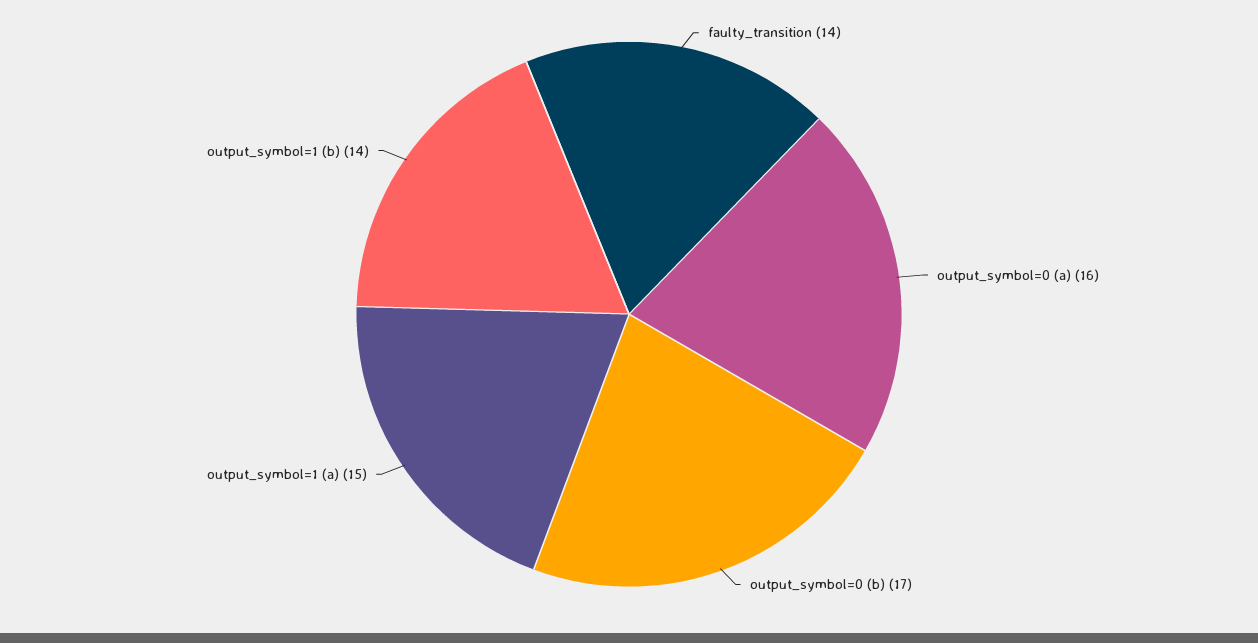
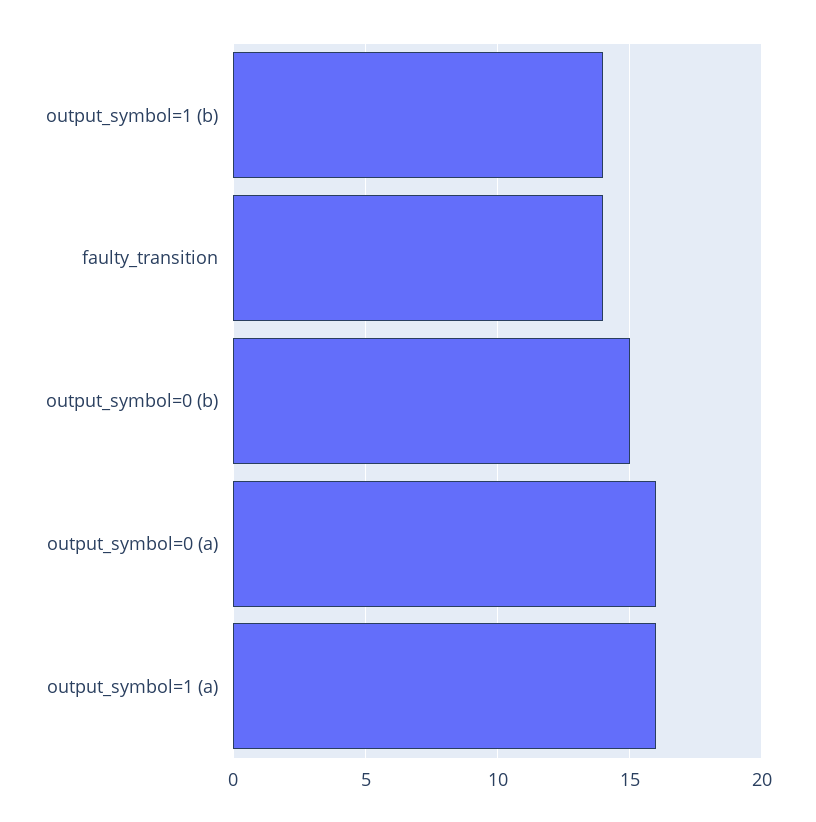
  {
    "faulty_transition": 14,
    "output_symbol=0 (a)": 16,
-   "output_symbol=0 (b)": 17,
+   "output_symbol=0 (b)": 15,
-   "output_symbol=1 (a)": 15,
+   "output_symbol=1 (a)": 16,
    "output_symbol=1 (b)": 14
  }

